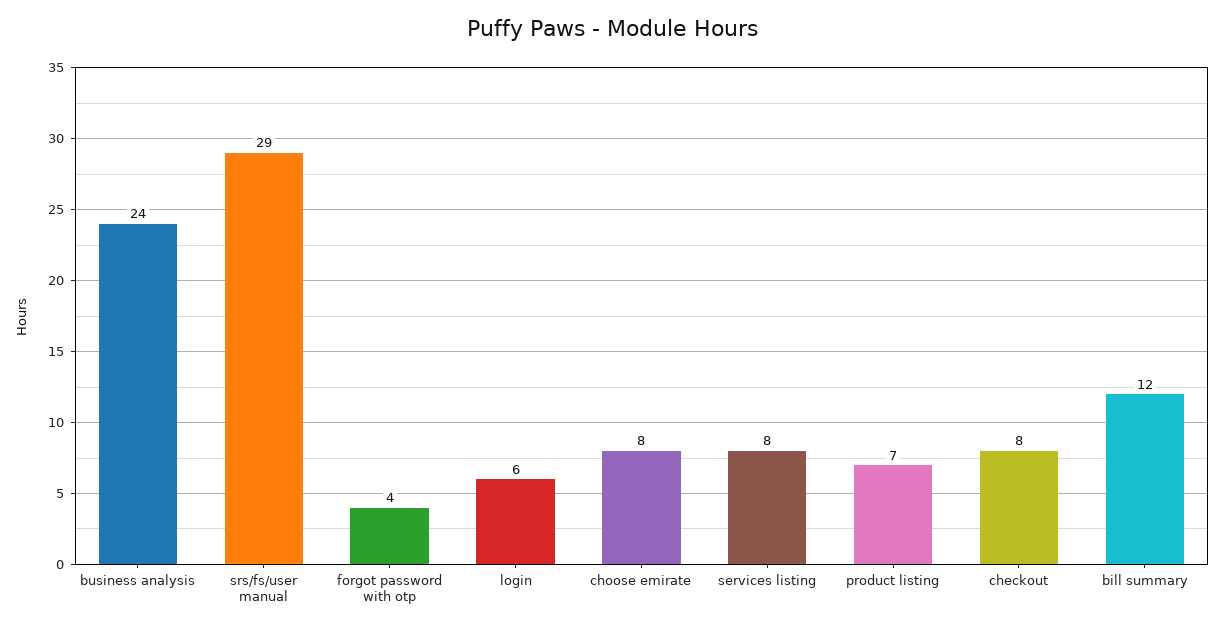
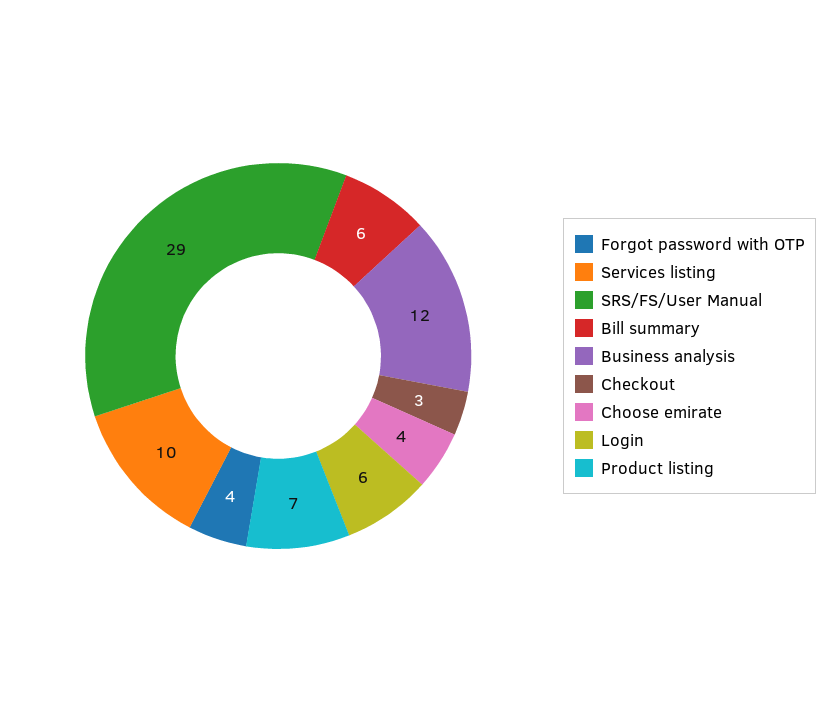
  {
-   "business analysis": 24,
+   "business analysis": 12,
    "srs/fs/user manual": 29,
    "forgot password with otp": 4,
    "login": 6,
-   "choose emirate": 8,
+   "choose emirate": 4,
-   "services listing": 8,
+   "services listing": 10,
    "product listing": 7,
-   "checkout": 8,
+   "checkout": 3,
-   "bill summary": 12
+   "bill summary": 6
  }

